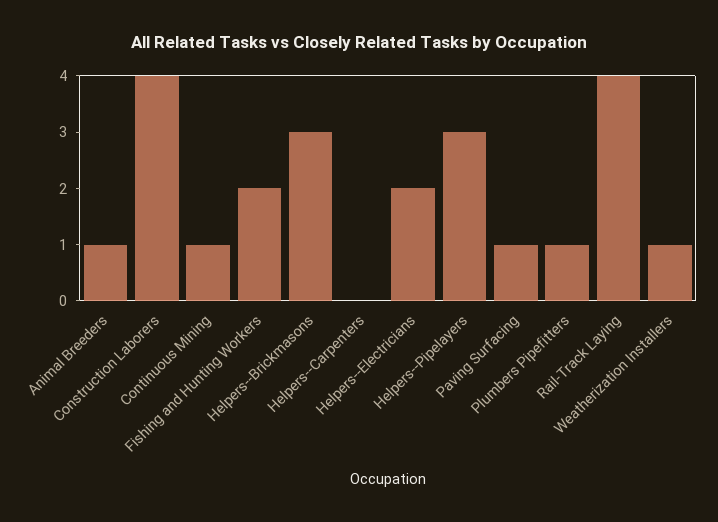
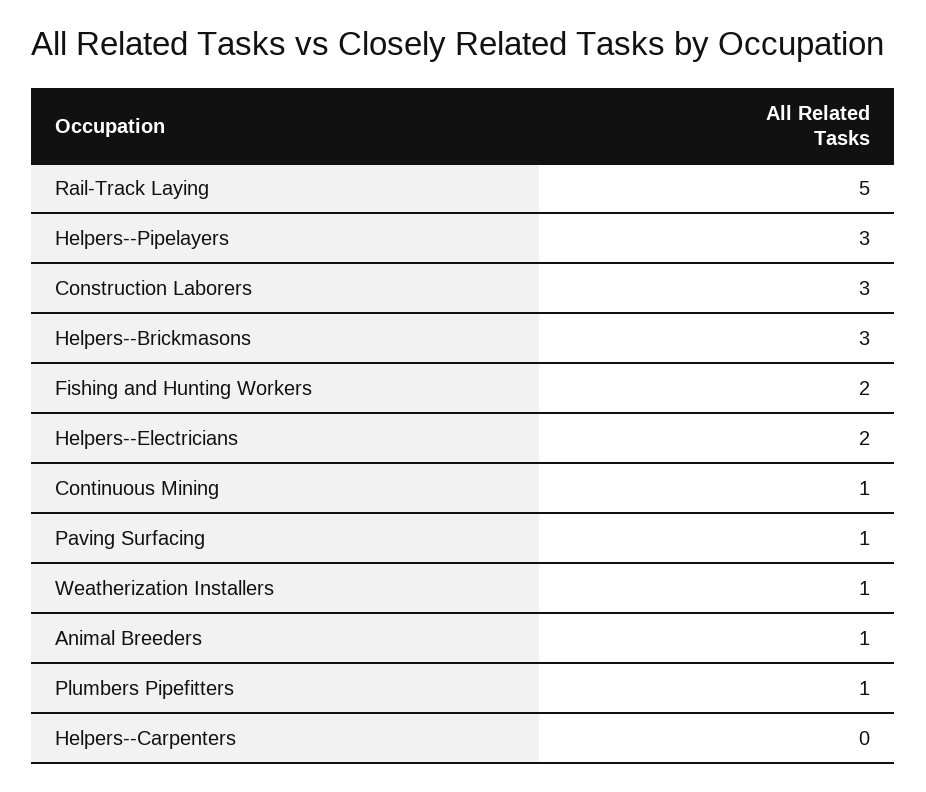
  {
    "Animal Breeders": 1,
-   "Construction Laborers": 4,
+   "Construction Laborers": 3,
    "Continuous Mining": 1,
    "Fishing and Hunting Workers": 2,
    "Helpers--Brickmasons": 3,
    "Helpers--Carpenters": 0,
    "Helpers--Electricians": 2,
    "Helpers--Pipelayers": 3,
    "Paving Surfacing": 1,
    "Plumbers Pipefitters": 1,
-   "Rail-Track Laying": 4,
+   "Rail-Track Laying": 5,
    "Weatherization Installers": 1
  }

